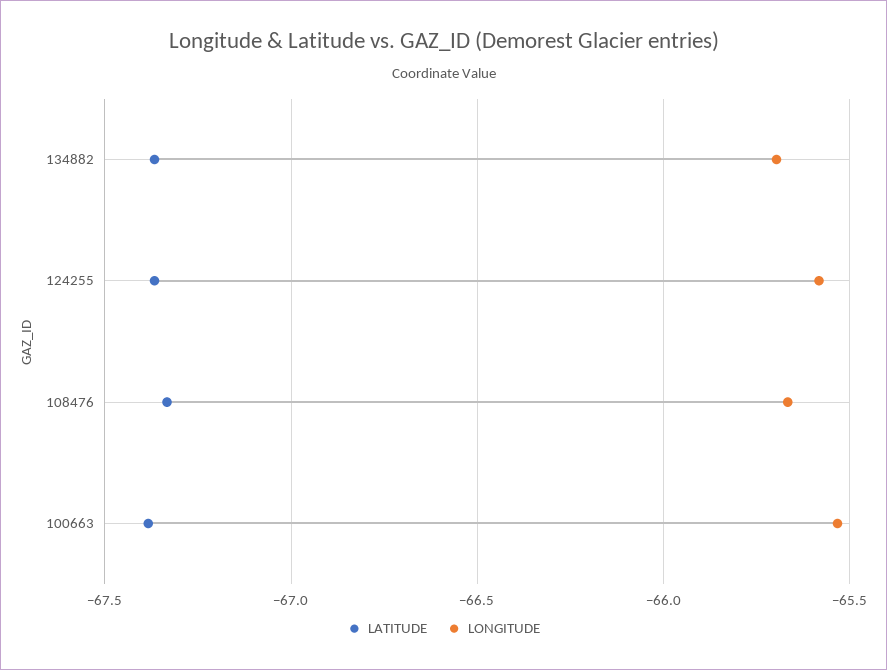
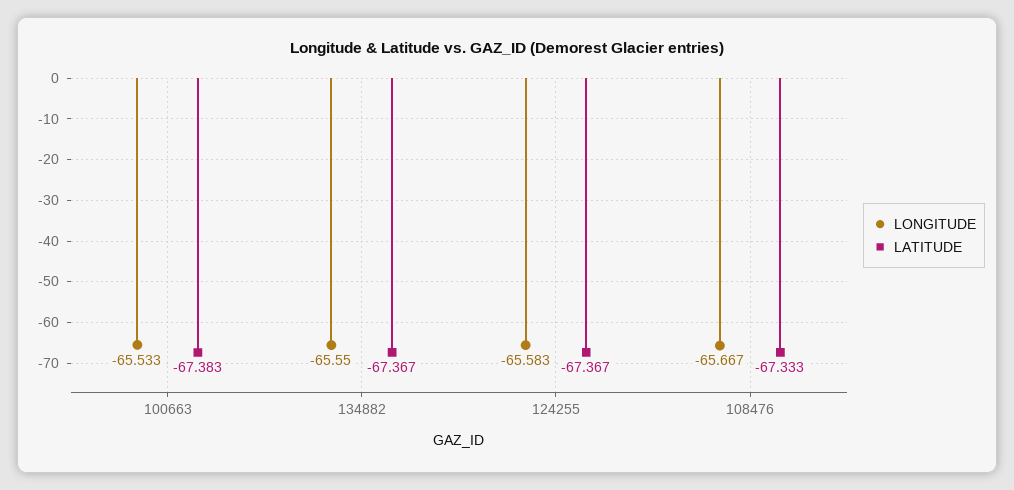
  {
    "LATITUDE": {
      "134882": -67.367,
      "124255": -67.367,
      "108476": -67.333,
      "100663": -67.383
    },
    "LONGITUDE": {
-     "134882": -65.7,
+     "134882": -65.55,
      "124255": -65.583,
      "108476": -65.667,
      "100663": -65.533
    }
  }

